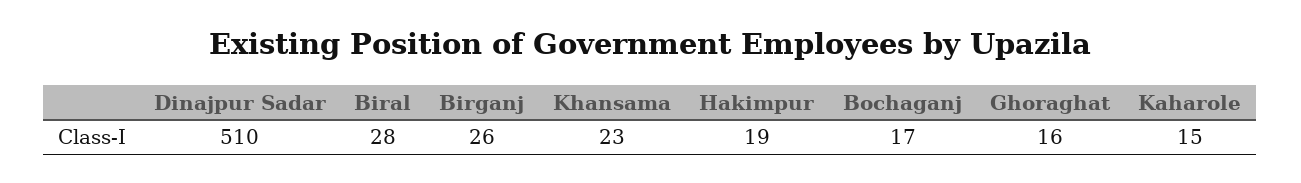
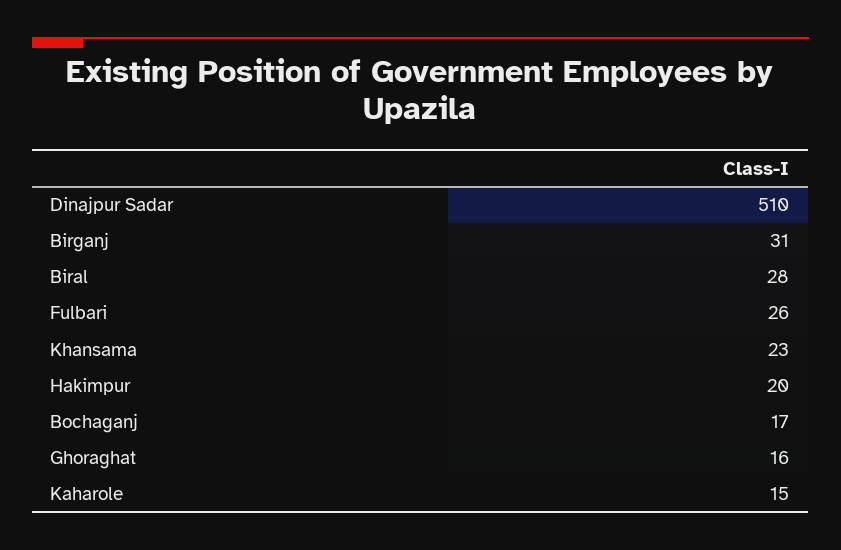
  {
    "Dinajpur Sadar": 510,
    "Biral": 28,
-   "Birganj": 26,
+   "Birganj": 31,
    "Khansama": 23,
-   "Hakimpur": 19,
+   "Hakimpur": 20,
    "Bochaganj": 17,
    "Ghoraghat": 16,
-   "Kaharole": 15
+   "Kaharole": 15,
+   "Fulbari": 26
  }

